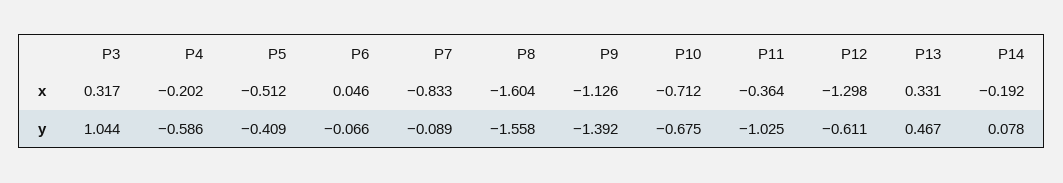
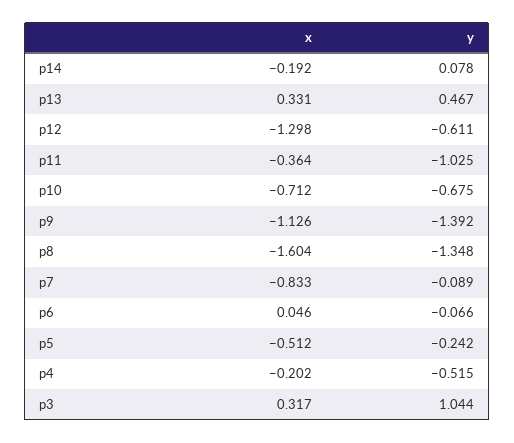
  {
    "P3": {
      "x": 0.317,
      "y": 1.044
    },
    "P4": {
      "x": -0.202,
-     "y": -0.586
+     "y": -0.515
    },
    "P5": {
      "x": -0.512,
-     "y": -0.409
+     "y": -0.242
    },
    "P6": {
      "x": 0.046,
      "y": -0.066
    },
    "P7": {
      "x": -0.833,
      "y": -0.089
    },
    "P8": {
      "x": -1.604,
-     "y": -1.558
+     "y": -1.348
    },
    "P9": {
      "x": -1.126,
      "y": -1.392
    },
    "P10": {
      "x": -0.712,
      "y": -0.675
    },
    "P11": {
      "x": -0.364,
      "y": -1.025
    },
    "P12": {
      "x": -1.298,
      "y": -0.611
    },
    "P13": {
      "x": 0.331,
      "y": 0.467
    },
    "P14": {
      "x": -0.192,
      "y": 0.078
    }
  }

